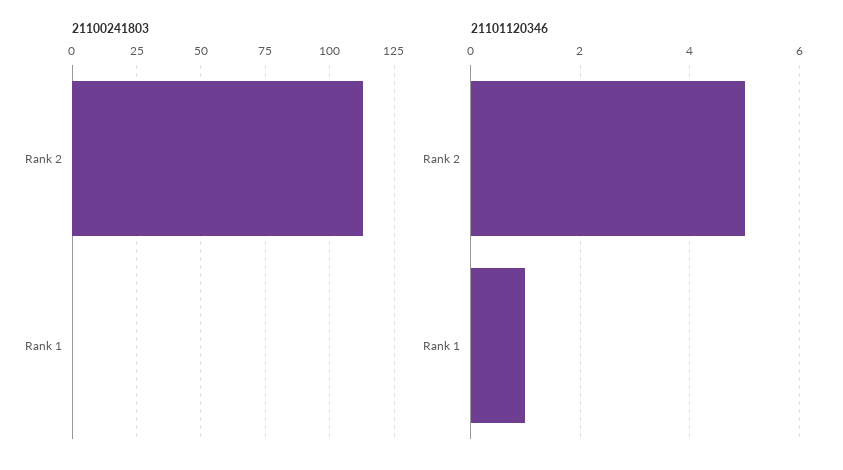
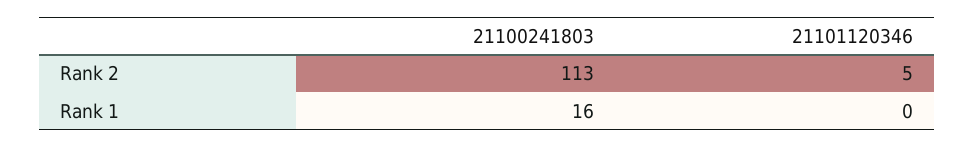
  {
    "21100241803": {
      "Rank 2": 113,
-     "Rank 1": 0
+     "Rank 1": 16
    },
    "21101120346": {
      "Rank 2": 5,
-     "Rank 1": 1
+     "Rank 1": 0
    }
  }

